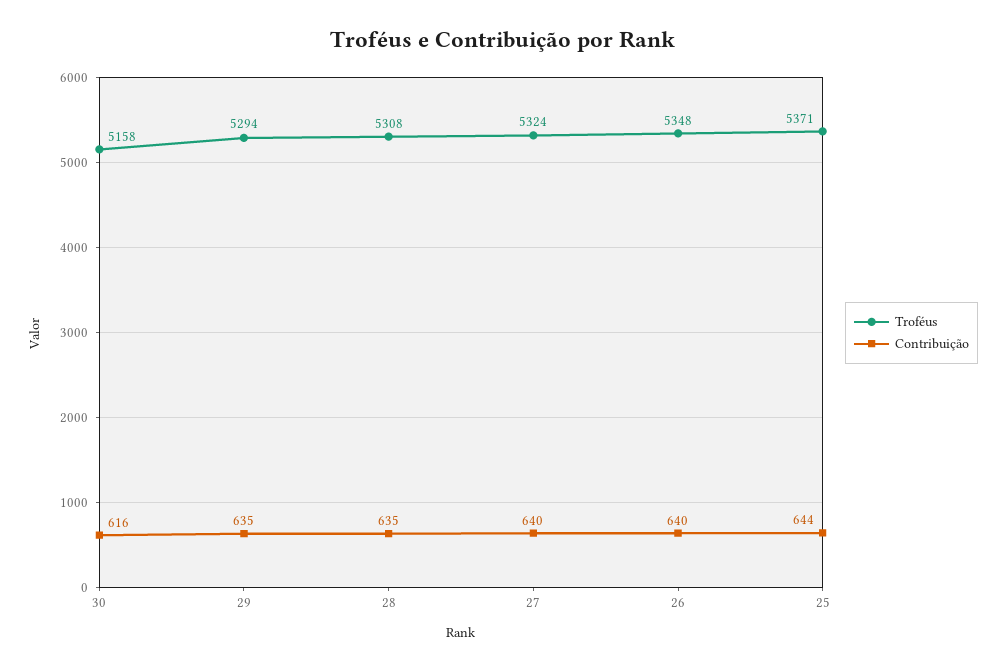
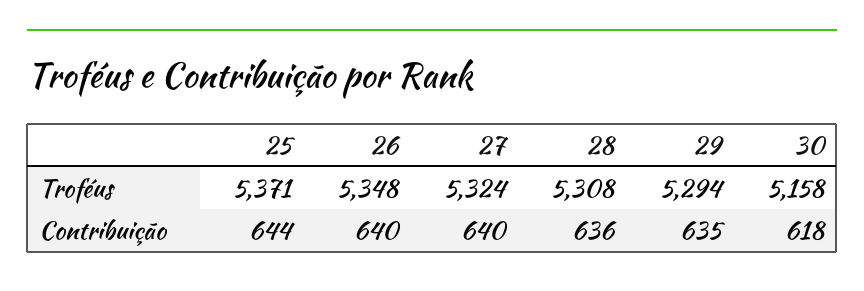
  {
    "Troféus": {
      "30": 5158,
      "29": 5294,
      "28": 5308,
      "27": 5324,
      "26": 5348,
      "25": 5371
    },
    "Contribuição": {
-     "30": 616,
+     "30": 618,
      "29": 635,
-     "28": 635,
+     "28": 636,
      "27": 640,
      "26": 640,
      "25": 644
    }
  }

